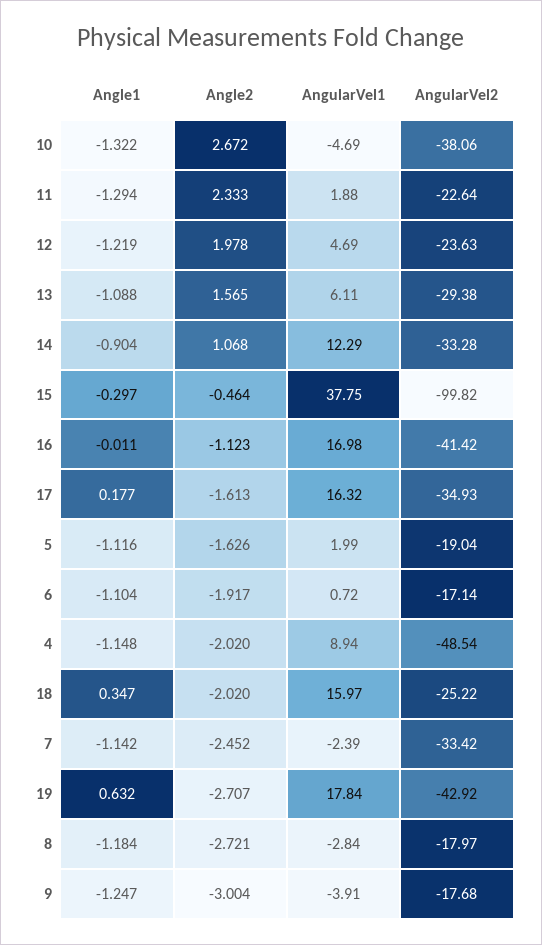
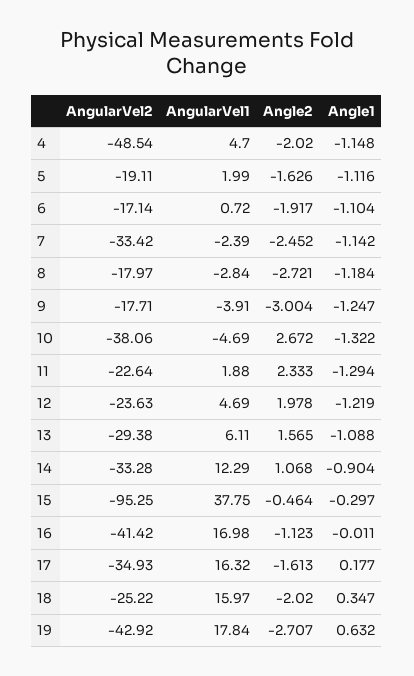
  {
    "Angle1": {
      "10": -1.322,
      "11": -1.294,
      "12": -1.219,
      "13": -1.088,
      "14": -0.904,
      "15": -0.297,
      "16": -0.011,
      "17": 0.177,
      "5": -1.116,
      "6": -1.104,
      "4": -1.148,
      "18": 0.347,
      "7": -1.142,
      "19": 0.632,
      "8": -1.184,
      "9": -1.247
    },
    "Angle2": {
      "10": 2.672,
      "11": 2.333,
      "12": 1.978,
      "13": 1.565,
      "14": 1.068,
      "15": -0.464,
      "16": -1.123,
      "17": -1.613,
      "5": -1.626,
      "6": -1.917,
      "4": -2.02,
      "18": -2.02,
      "7": -2.452,
      "19": -2.707,
      "8": -2.721,
      "9": -3.004
    },
    "AngularVel1": {
      "10": -4.69,
      "11": 1.88,
      "12": 4.69,
      "13": 6.11,
      "14": 12.29,
      "15": 37.75,
      "16": 16.98,
      "17": 16.32,
      "5": 1.99,
      "6": 0.72,
-     "4": 8.94,
+     "4": 4.7,
      "18": 15.97,
      "7": -2.39,
      "19": 17.84,
      "8": -2.84,
      "9": -3.91
    },
    "AngularVel2": {
      "10": -38.06,
      "11": -22.64,
      "12": -23.63,
      "13": -29.38,
      "14": -33.28,
-     "15": -99.82,
+     "15": -95.25,
      "16": -41.42,
      "17": -34.93,
-     "5": -19.04,
+     "5": -19.11,
      "6": -17.14,
      "4": -48.54,
      "18": -25.22,
      "7": -33.42,
      "19": -42.92,
      "8": -17.97,
-     "9": -17.68
+     "9": -17.71
    }
  }

